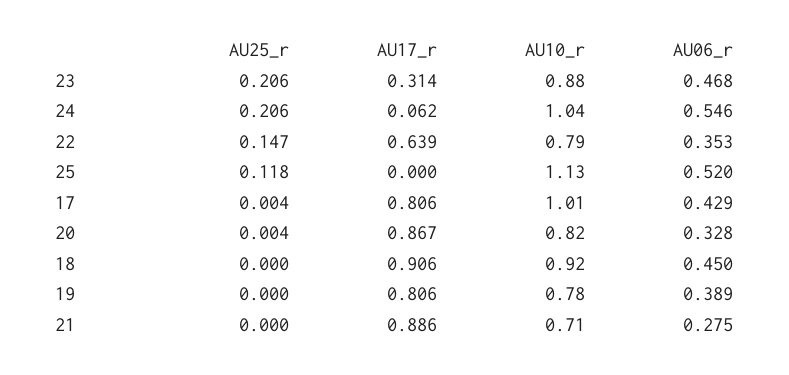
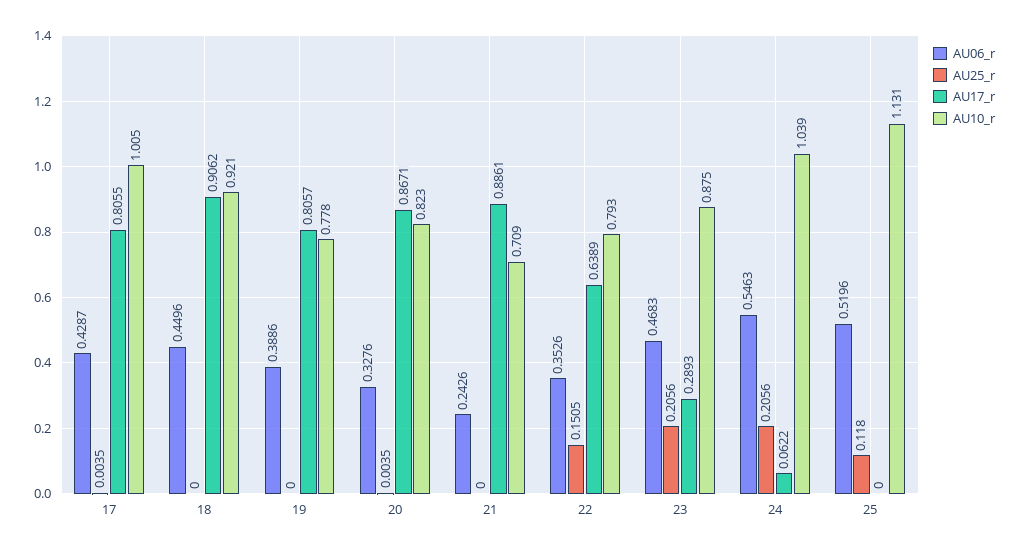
  {
    "AU25_r": {
      "23": 0.2056,
      "24": 0.2056,
-     "22": 0.147,
+     "22": 0.1505,
      "25": 0.118,
      "17": 0.0035,
      "20": 0.0035,
      "18": 0,
      "19": 0,
      "21": 0
    },
    "AU17_r": {
-     "23": 0.314,
+     "23": 0.2893,
      "24": 0.0622,
      "22": 0.6389,
      "25": 0,
      "17": 0.8055,
      "20": 0.8671,
      "18": 0.9062,
      "19": 0.8057,
      "21": 0.8861
    },
    "AU10_r": {
      "23": 0.875,
      "24": 1.039,
      "22": 0.793,
      "25": 1.131,
      "17": 1.005,
      "20": 0.823,
      "18": 0.921,
      "19": 0.778,
      "21": 0.709
    },
    "AU06_r": {
      "23": 0.4683,
      "24": 0.5463,
      "22": 0.3526,
      "25": 0.5196,
      "17": 0.4287,
      "20": 0.3276,
      "18": 0.4496,
      "19": 0.3886,
-     "21": 0.275
+     "21": 0.2426
    }
  }

